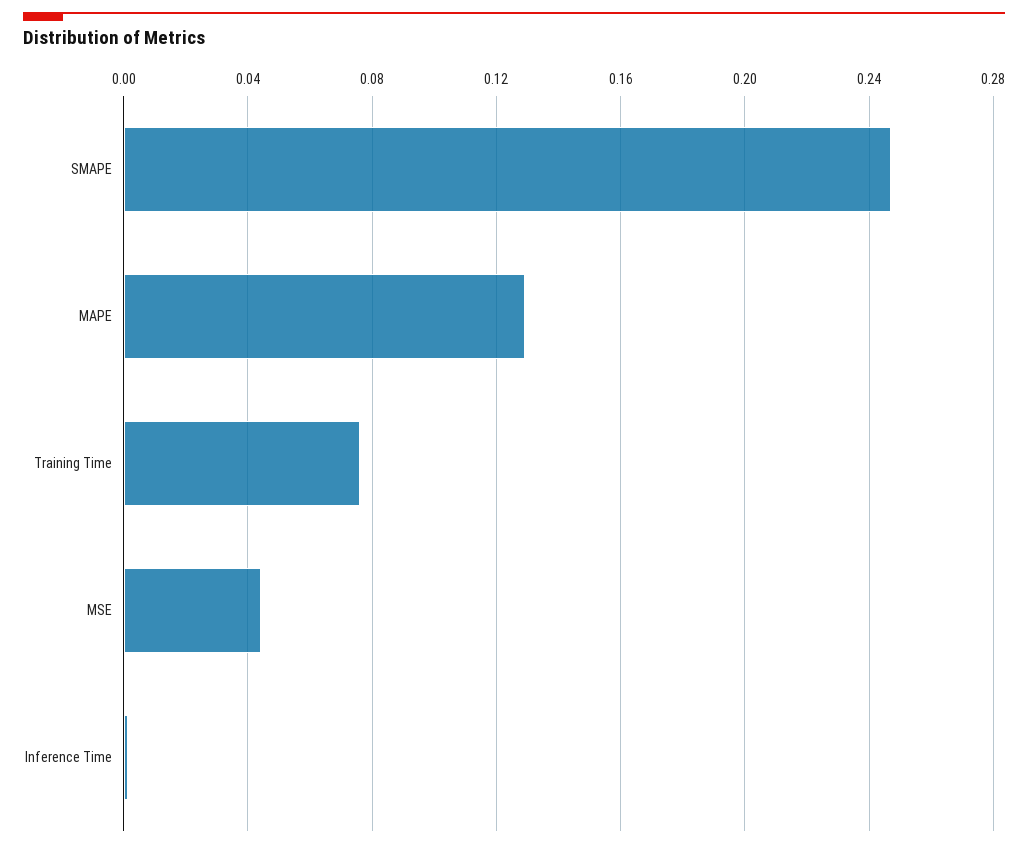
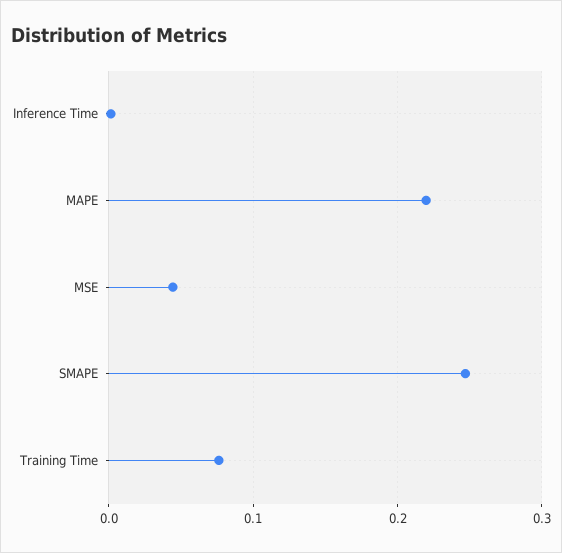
  {
    "SMAPE": 0.245,
-   "MAPE": 0.13,
+   "MAPE": 0.22,
    "Training Time": 0.075,
    "MSE": 0.045,
    "Inference Time": 0
  }

